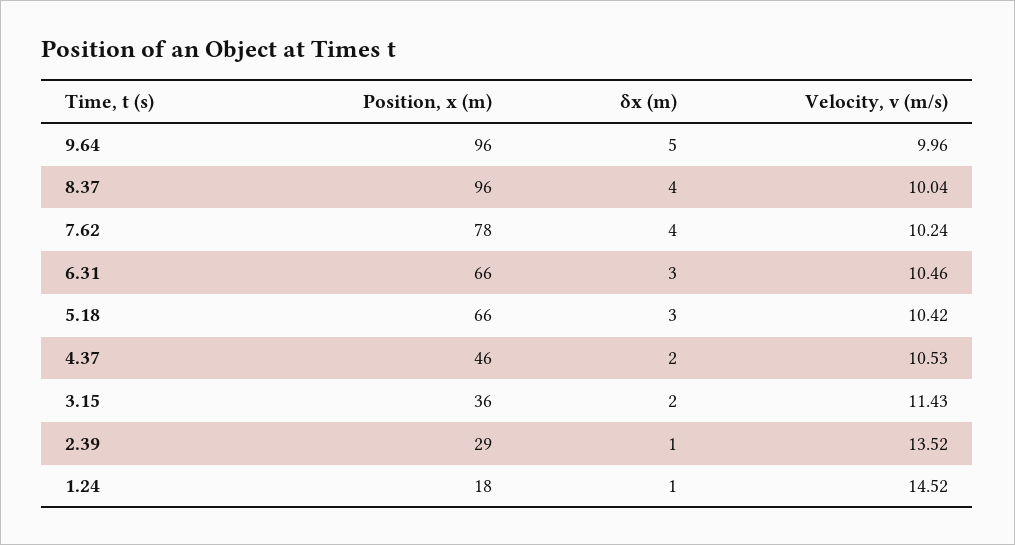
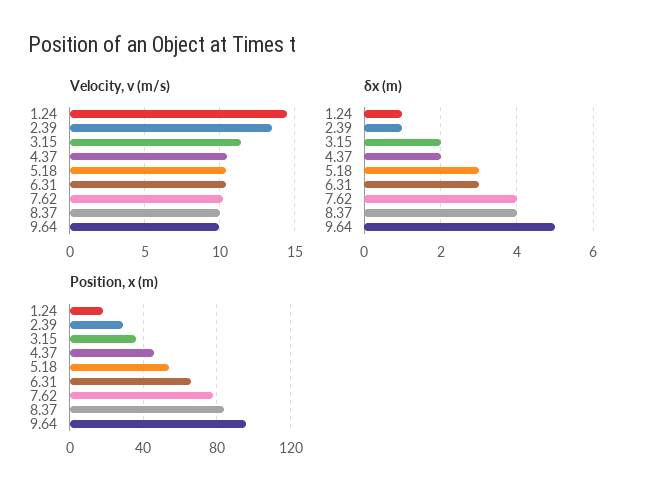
  {
    "Position, x (m)": {
      "9.64": 96,
-     "8.37": 96,
+     "8.37": 85,
      "7.62": 78,
      "6.31": 66,
-     "5.18": 66,
+     "5.18": 55,
      "4.37": 46,
      "3.15": 36,
      "2.39": 29,
      "1.24": 18
    },
    "δx (m)": {
      "9.64": 5,
      "8.37": 4,
      "7.62": 4,
      "6.31": 3,
      "5.18": 3,
      "4.37": 2,
      "3.15": 2,
      "2.39": 1,
      "1.24": 1
    },
    "Velocity, v (m/s)": {
      "9.64": 9.96,
      "8.37": 10.04,
      "7.62": 10.24,
      "6.31": 10.46,
      "5.18": 10.42,
      "4.37": 10.53,
      "3.15": 11.43,
      "2.39": 13.52,
      "1.24": 14.52
    }
  }

